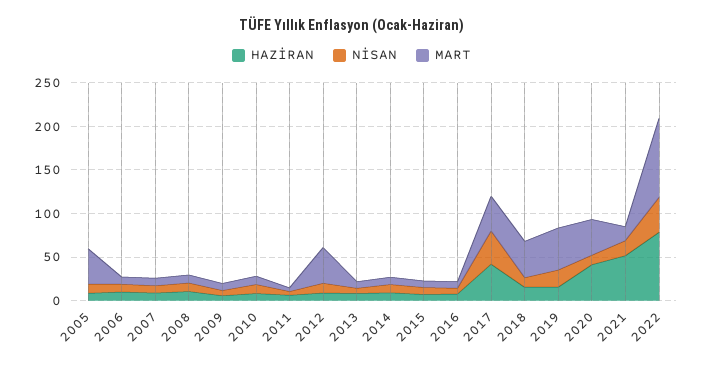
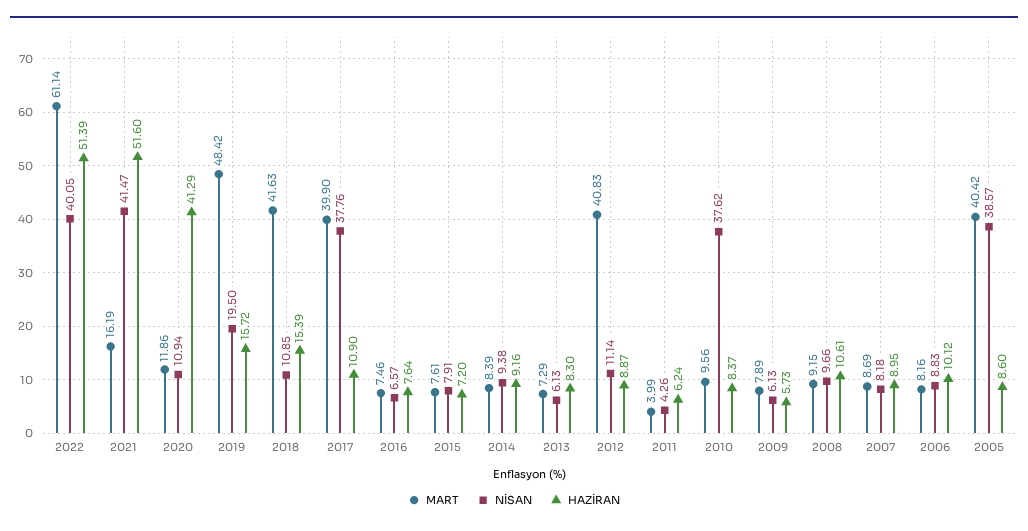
  {
    "HAZİRAN": {
      "2005": 8.6,
      "2006": 10.12,
      "2007": 8.95,
      "2008": 10.61,
      "2009": 5.73,
      "2010": 8.37,
      "2011": 6.24,
      "2012": 8.87,
      "2013": 8.3,
      "2014": 9.16,
      "2015": 7.2,
      "2016": 7.64,
-     "2017": 40,
+     "2017": 10.9,
      "2018": 15.39,
      "2019": 15.72,
      "2020": 41.29,
      "2021": 51.6,
-     "2022": 80
+     "2022": 51.39
    },
    "NİSAN": {
-     "2005": 10,
+     "2005": 38.57,
      "2006": 8.83,
      "2007": 8.18,
      "2008": 9.66,
      "2009": 6.13,
-     "2010": 10,
+     "2010": 37.62,
      "2011": 4.26,
      "2012": 11.14,
      "2013": 6.13,
      "2014": 9.38,
      "2015": 7.91,
      "2016": 6.57,
      "2017": 37.76,
      "2018": 10.85,
      "2019": 19.5,
      "2020": 10.94,
-     "2021": 20,
+     "2021": 41.47,
      "2022": 40.05
    },
    "MART": {
      "2005": 40.42,
      "2006": 8.16,
      "2007": 8.69,
      "2008": 9.15,
      "2009": 7.89,
      "2010": 9.56,
      "2011": 3.99,
      "2012": 40.83,
      "2013": 7.29,
      "2014": 8.39,
      "2015": 7.61,
      "2016": 7.46,
      "2017": 39.9,
      "2018": 41.63,
      "2019": 48.42,
-     "2020": 40,
+     "2020": 11.86,
      "2021": 16.19,
-     "2022": 90
+     "2022": 61.14
    }
  }

